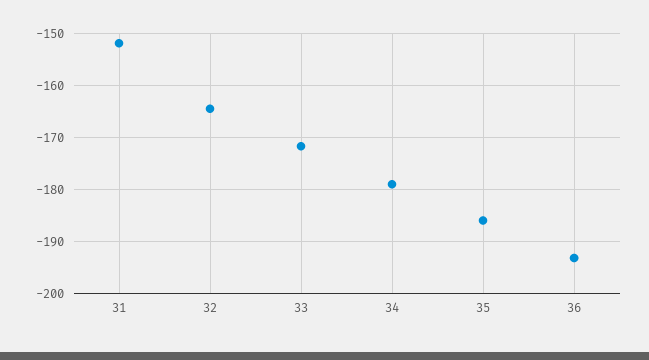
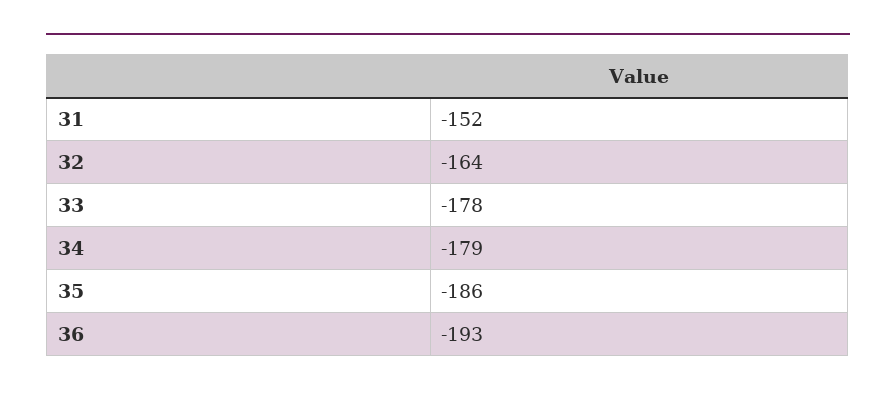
  {
    "31": -152,
    "32": -164,
-   "33": -172,
+   "33": -178,
    "34": -179,
    "35": -186,
    "36": -193
  }

